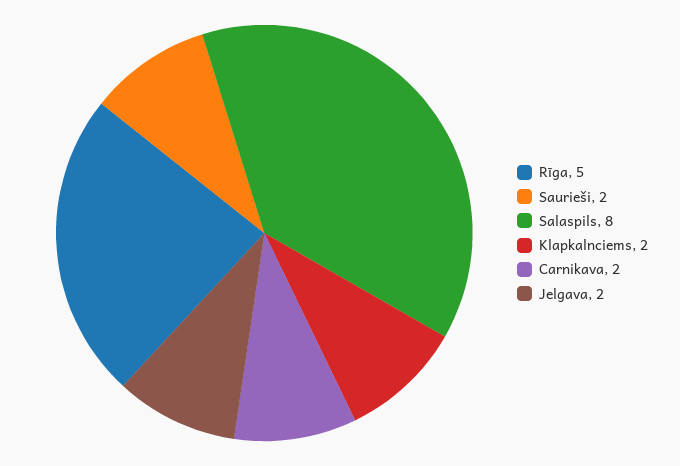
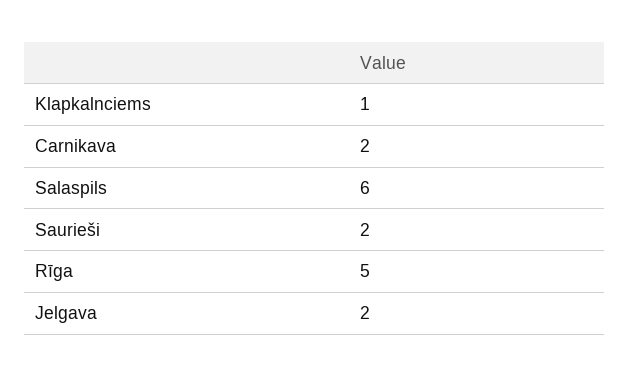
  {
    "Rīga": 5,
    "Saurieši": 2,
-   "Salaspils": 8,
+   "Salaspils": 6,
-   "Klapkalnciems": 2,
+   "Klapkalnciems": 1,
    "Carnikava": 2,
    "Jelgava": 2
  }

